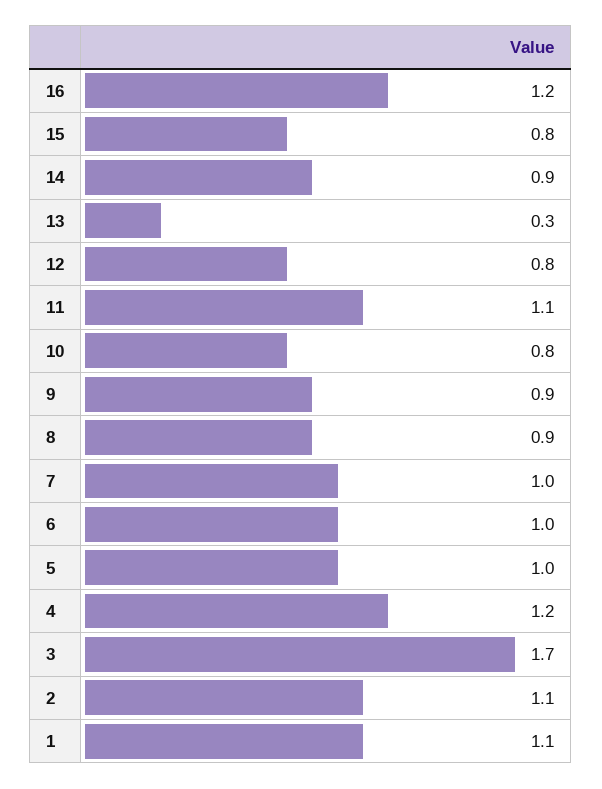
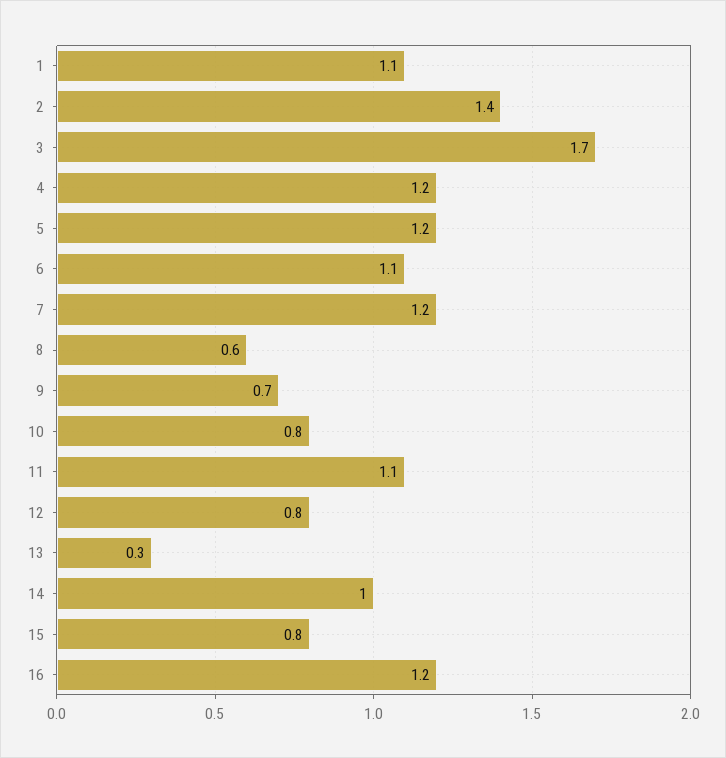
  {
    "16": 1.2,
    "15": 0.8,
-   "14": 0.9,
+   "14": 1,
    "13": 0.3,
    "12": 0.8,
    "11": 1.1,
    "10": 0.8,
-   "9": 0.9,
+   "9": 0.7,
-   "8": 0.9,
+   "8": 0.6,
-   "7": 1,
+   "7": 1.2,
-   "6": 1,
+   "6": 1.1,
-   "5": 1,
+   "5": 1.2,
    "4": 1.2,
    "3": 1.7,
-   "2": 1.1,
+   "2": 1.4,
    "1": 1.1
  }

